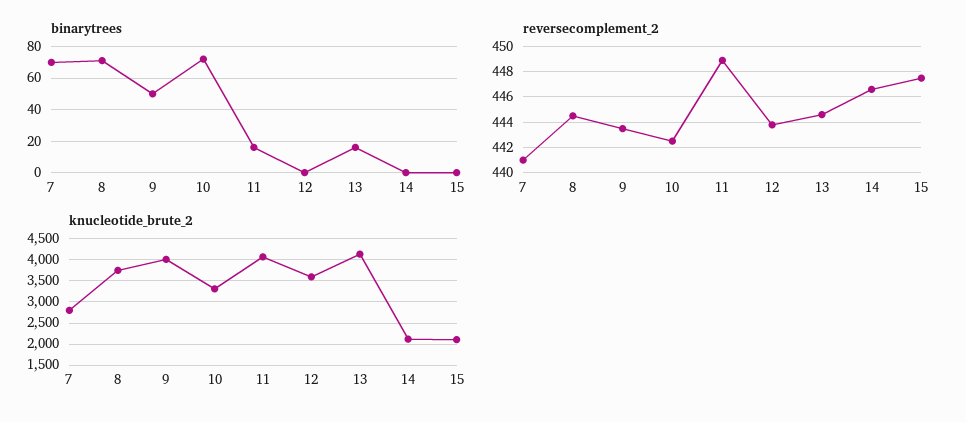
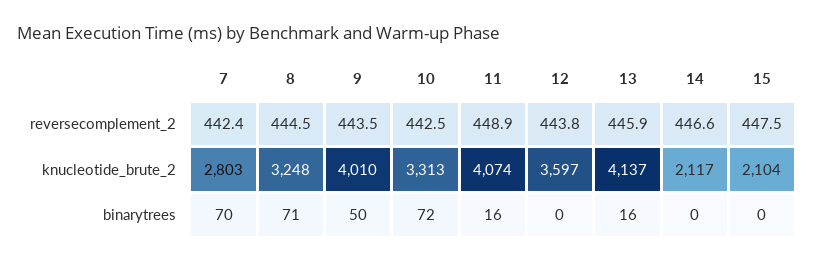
  {
    "binarytrees": {
      "7": 70,
      "8": 71,
      "9": 50,
      "10": 72,
      "11": 16,
      "12": 0,
      "13": 16,
      "14": 0,
      "15": 0
    },
    "reversecomplement_2": {
-     "7": 441,
+     "7": 442.4,
      "8": 444.5,
      "9": 443.5,
      "10": 442.5,
      "11": 448.9,
      "12": 443.8,
-     "13": 444.5,
+     "13": 445.9,
      "14": 446.6,
      "15": 447.5
    },
    "knucleotide_brute_2": {
      "7": 2803,
-     "8": 3750,
+     "8": 3248,
      "9": 4010,
      "10": 3313,
      "11": 4074,
      "12": 3597,
      "13": 4137,
      "14": 2117,
      "15": 2104
    }
  }

